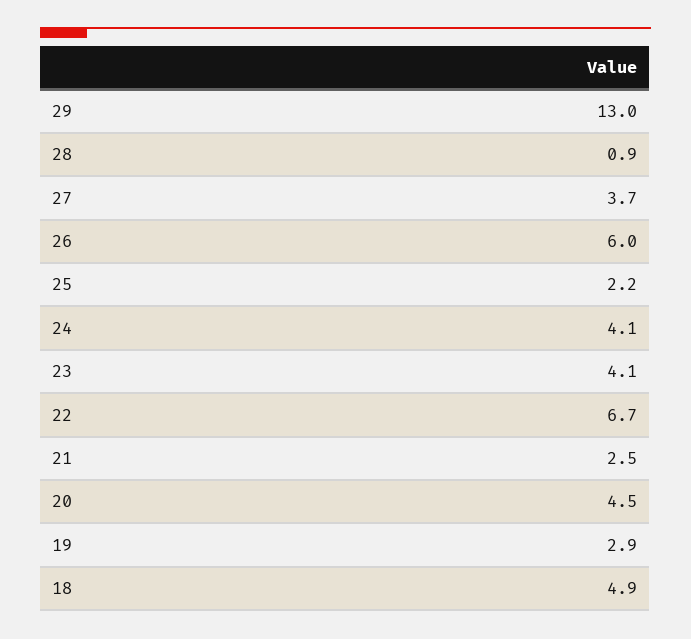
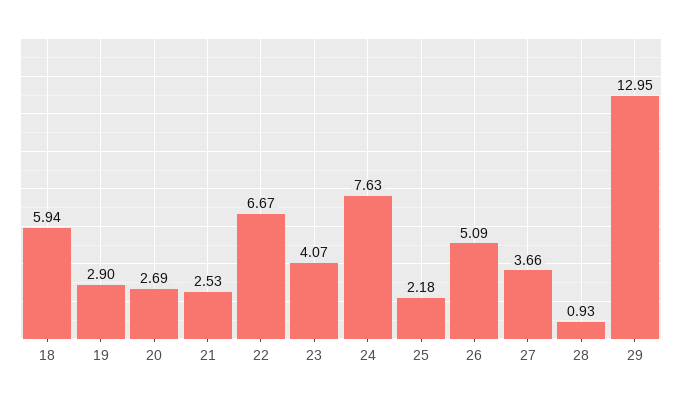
  {
    "29": 12.95,
    "28": 0.93,
    "27": 3.66,
-   "26": 6,
+   "26": 5.09,
    "25": 2.18,
-   "24": 4.1,
+   "24": 7.63,
    "23": 4.07,
    "22": 6.67,
    "21": 2.53,
-   "20": 4.5,
+   "20": 2.69,
    "19": 2.9,
-   "18": 4.9
+   "18": 5.94
  }

